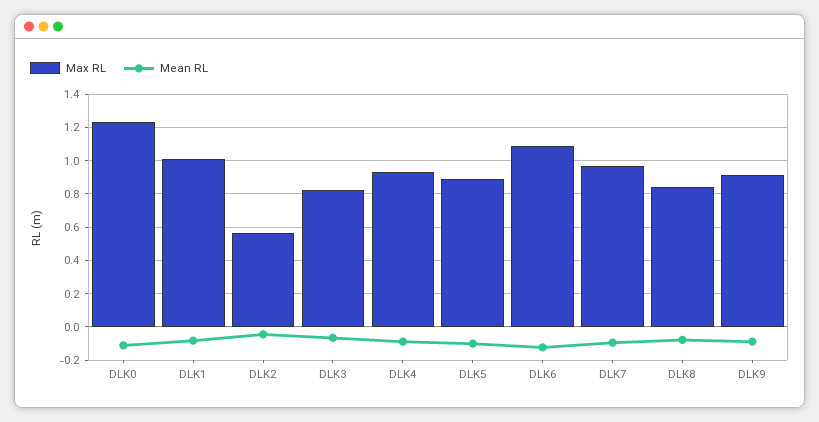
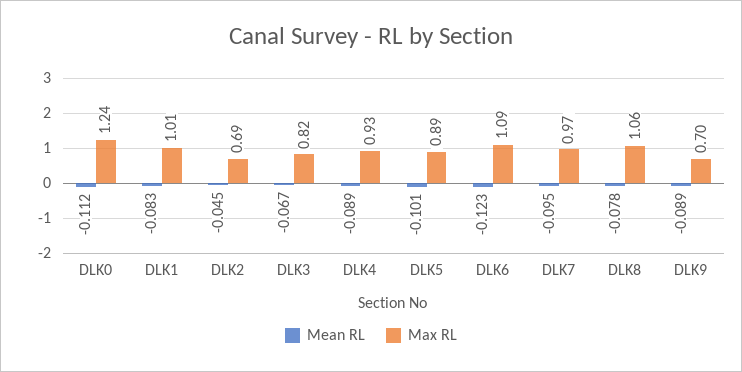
  {
    "Max RL": {
      "DLK0": 1.24,
      "DLK1": 1.01,
-     "DLK2": 0.55,
+     "DLK2": 0.69,
      "DLK3": 0.82,
      "DLK4": 0.93,
      "DLK5": 0.89,
      "DLK6": 1.09,
      "DLK7": 0.97,
-     "DLK8": 0.85,
+     "DLK8": 1.06,
-     "DLK9": 0.9
+     "DLK9": 0.7
    },
    "Mean RL": {
      "DLK0": -0.112,
      "DLK1": -0.083,
      "DLK2": -0.045,
      "DLK3": -0.067,
      "DLK4": -0.089,
      "DLK5": -0.101,
      "DLK6": -0.123,
      "DLK7": -0.095,
      "DLK8": -0.078,
      "DLK9": -0.089
    }
  }

